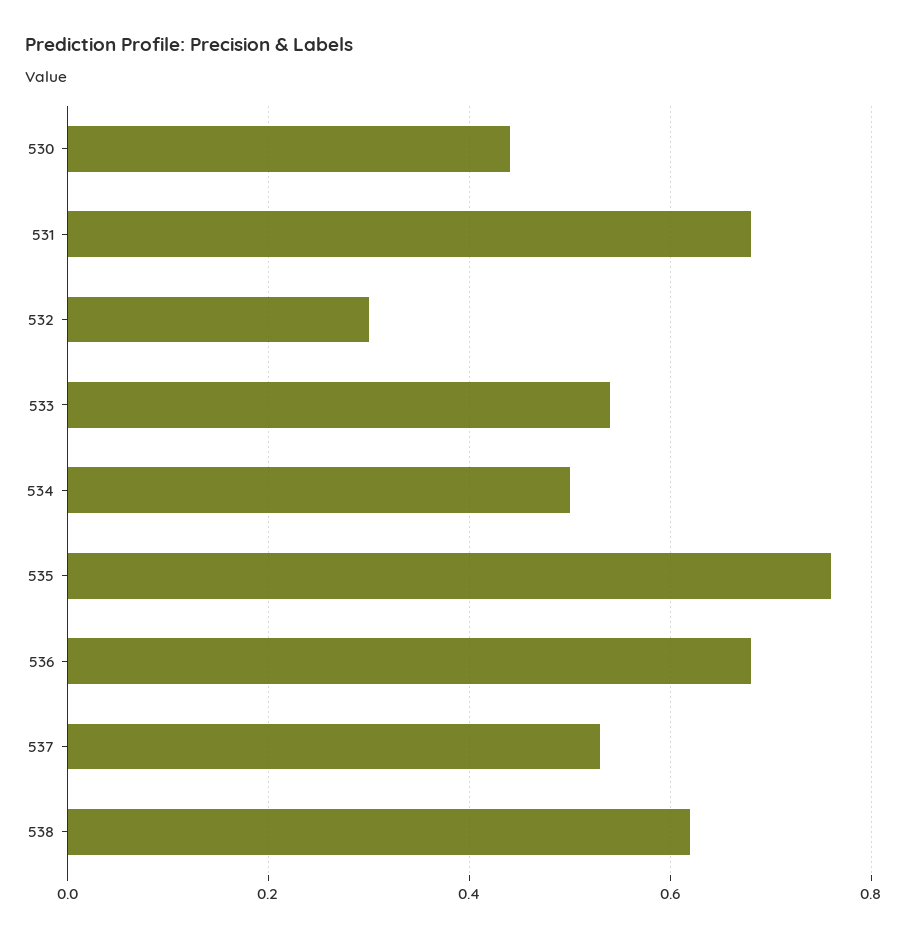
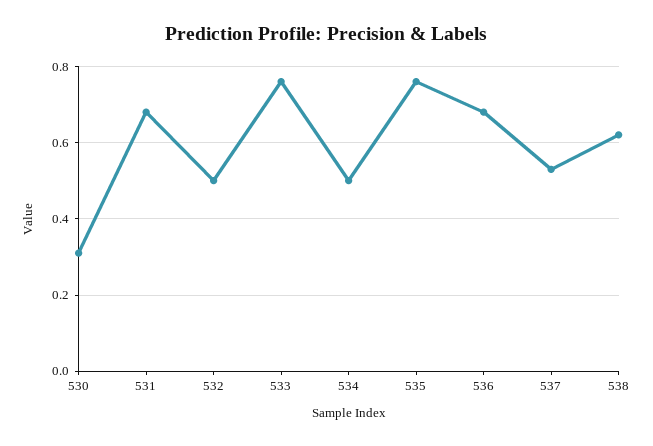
  {
-   "530": 0.45,
+   "530": 0.3,
    "531": 0.7,
-   "532": 0.3,
+   "532": 0.5,
-   "533": 0.55,
+   "533": 0.75,
    "534": 0.5,
    "535": 0.75,
    "536": 0.7,
    "537": 0.55,
    "538": 0.6
  }

